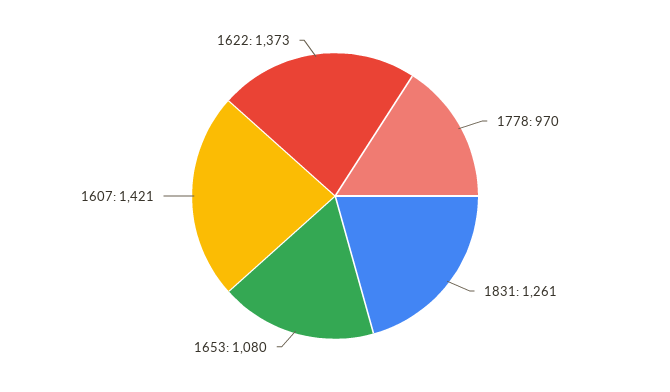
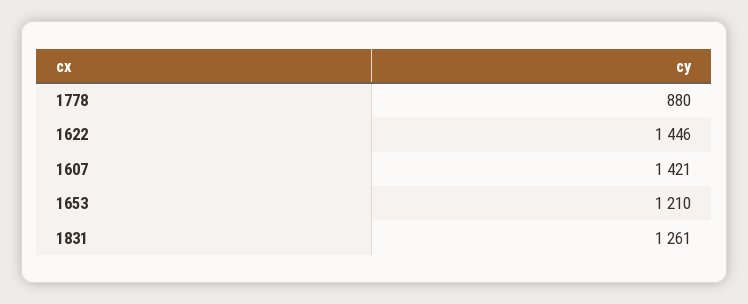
  {
-   "1778": 970,
+   "1778": 880,
    "1831": 1261,
-   "1653": 1080,
+   "1653": 1210,
    "1607": 1421,
-   "1622": 1373
+   "1622": 1446
  }

